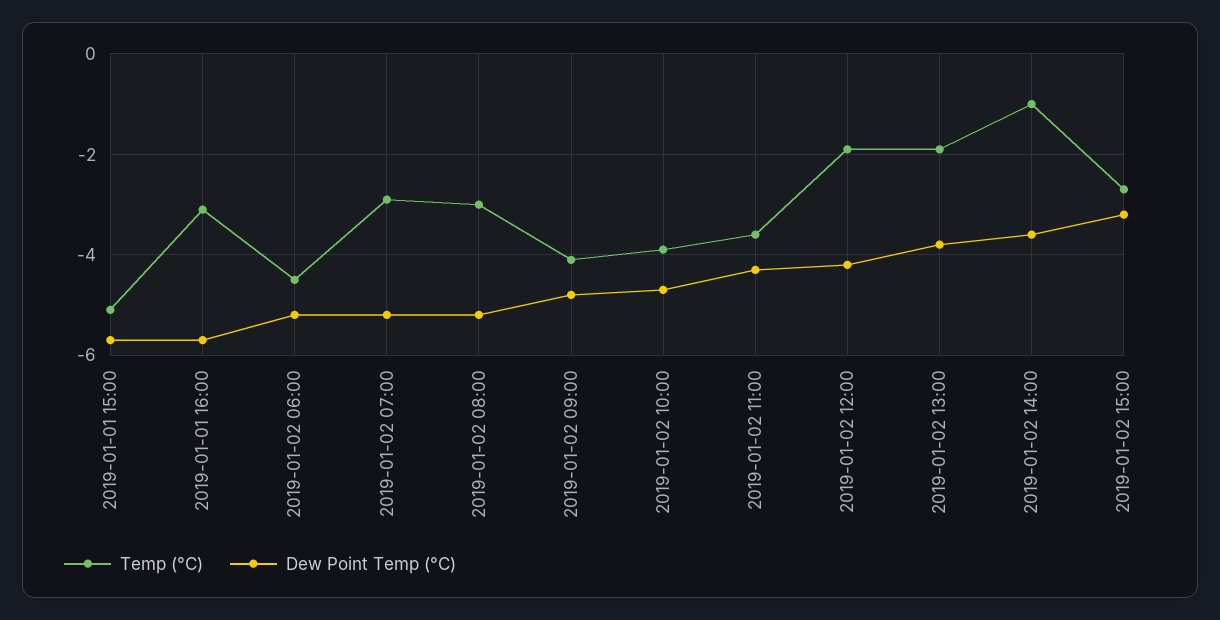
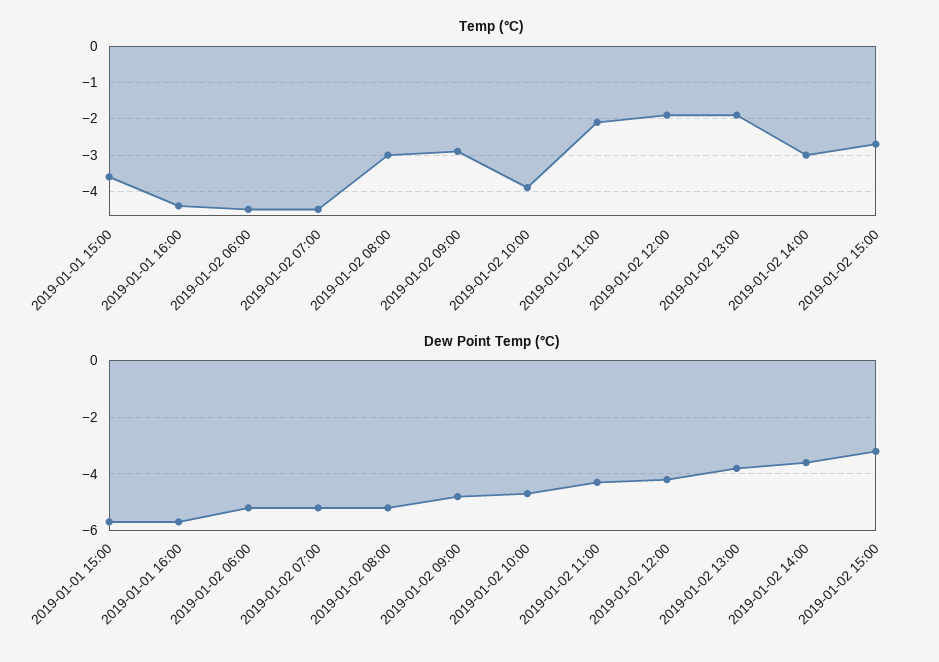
  {
    "Temp (°C)": {
-     "2019-01-01 15:00": -5,
+     "2019-01-01 15:00": -3.5,
-     "2019-01-01 16:00": -3,
+     "2019-01-01 16:00": -4.5,
      "2019-01-02 06:00": -4.5,
-     "2019-01-02 07:00": -3,
+     "2019-01-02 07:00": -4.5,
      "2019-01-02 08:00": -3,
-     "2019-01-02 09:00": -4,
+     "2019-01-02 09:00": -3,
      "2019-01-02 10:00": -4,
-     "2019-01-02 11:00": -3.5,
+     "2019-01-02 11:00": -2,
      "2019-01-02 12:00": -2,
      "2019-01-02 13:00": -2,
-     "2019-01-02 14:00": -1,
+     "2019-01-02 14:00": -3,
      "2019-01-02 15:00": -2.5
    },
    "Dew Point Temp (°C)": {
      "2019-01-01 15:00": -5.5,
      "2019-01-01 16:00": -5.5,
      "2019-01-02 06:00": -5,
      "2019-01-02 07:00": -5,
      "2019-01-02 08:00": -5,
      "2019-01-02 09:00": -5,
      "2019-01-02 10:00": -4.5,
      "2019-01-02 11:00": -4.5,
      "2019-01-02 12:00": -4,
      "2019-01-02 13:00": -4,
      "2019-01-02 14:00": -3.5,
      "2019-01-02 15:00": -3
    }
  }

